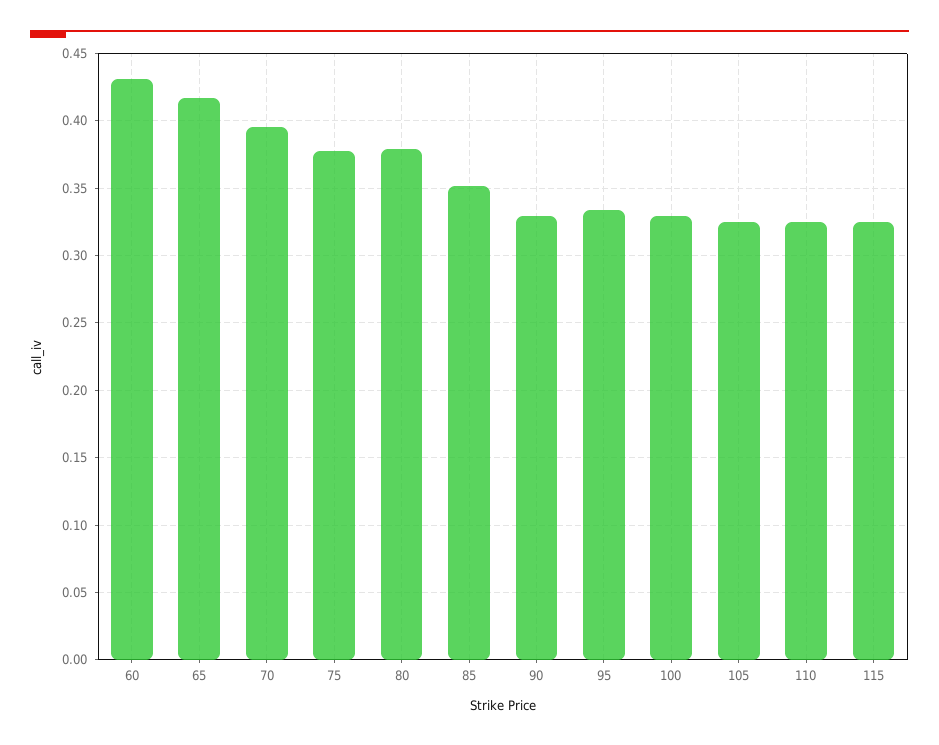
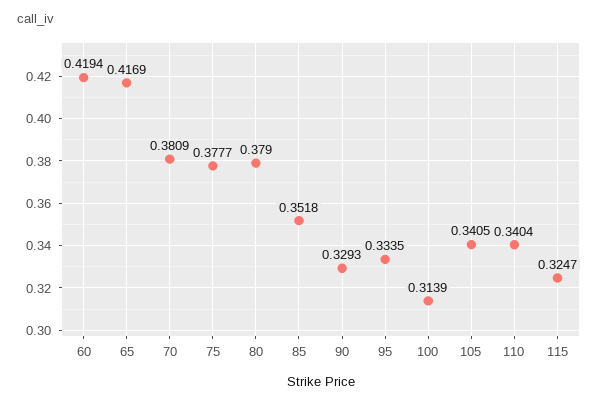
  {
-   "60": 0.43,
+   "60": 0.4194,
    "65": 0.4169,
-   "70": 0.395,
+   "70": 0.3809,
    "75": 0.3777,
    "80": 0.379,
    "85": 0.3518,
    "90": 0.3293,
    "95": 0.3335,
-   "100": 0.33,
+   "100": 0.3139,
-   "105": 0.325,
+   "105": 0.3405,
-   "110": 0.325,
+   "110": 0.3404,
    "115": 0.3247
  }

